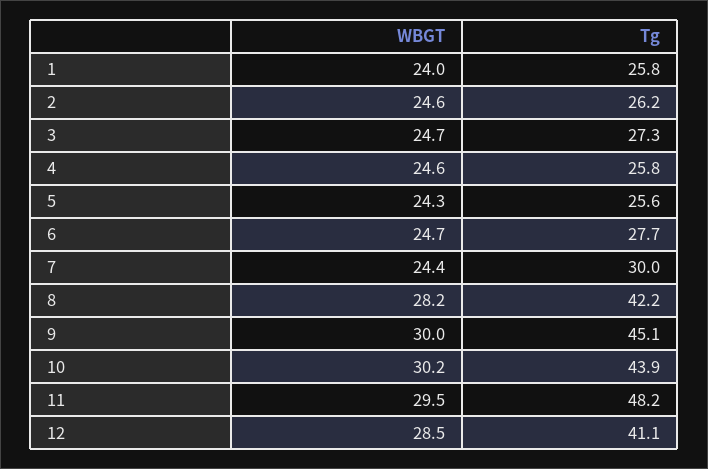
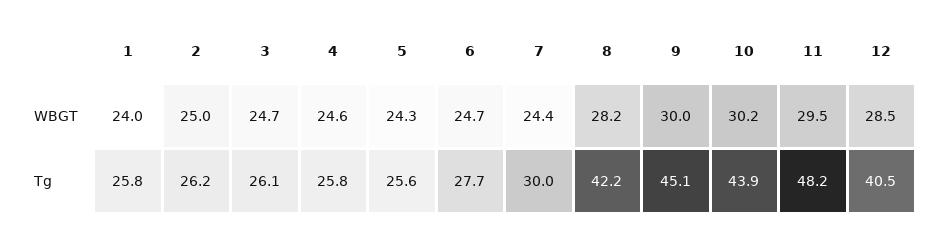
  {
    "WBGT": {
      "1": 24,
-     "2": 24.6,
+     "2": 25,
      "3": 24.7,
      "4": 24.6,
      "5": 24.3,
      "6": 24.7,
      "7": 24.4,
      "8": 28.2,
      "9": 30,
      "10": 30.2,
      "11": 29.5,
      "12": 28.5
    },
    "Tg": {
      "1": 25.8,
      "2": 26.2,
-     "3": 27.3,
+     "3": 26.1,
      "4": 25.8,
      "5": 25.6,
      "6": 27.7,
      "7": 30,
      "8": 42.2,
      "9": 45.1,
      "10": 43.9,
      "11": 48.2,
-     "12": 41.1
+     "12": 40.5
    }
  }

